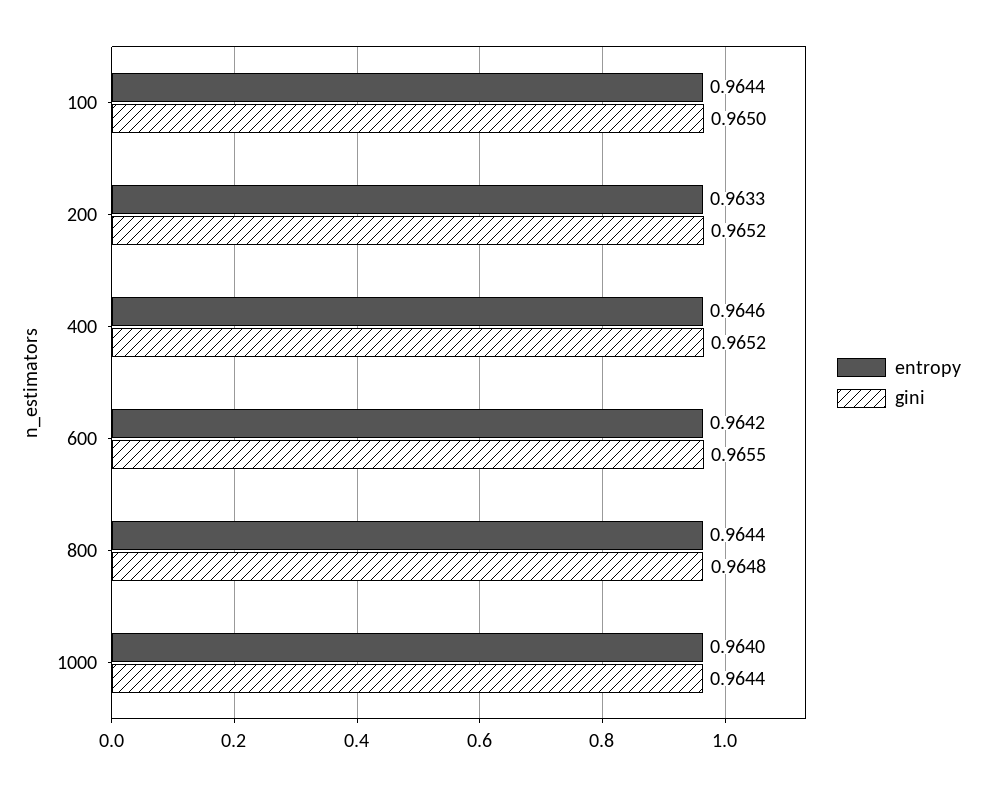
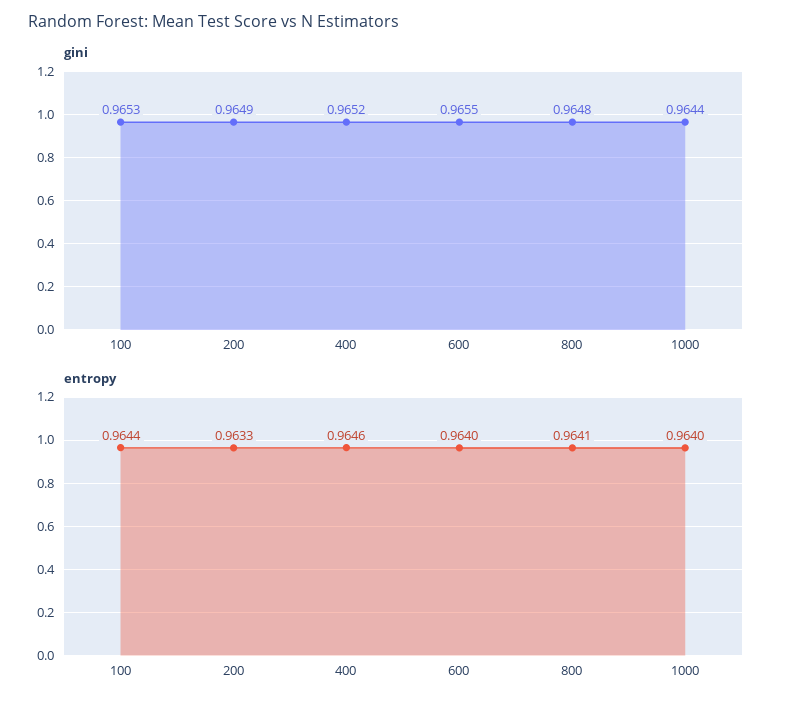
  {
    "entropy": {
      "100": 0.9644,
      "200": 0.9633,
      "400": 0.9646,
-     "600": 0.9642,
+     "600": 0.964,
-     "800": 0.9644,
+     "800": 0.9641,
      "1000": 0.964
    },
    "gini": {
-     "100": 0.965,
+     "100": 0.9653,
-     "200": 0.9652,
+     "200": 0.9649,
      "400": 0.9652,
      "600": 0.9655,
      "800": 0.9648,
      "1000": 0.9644
    }
  }

